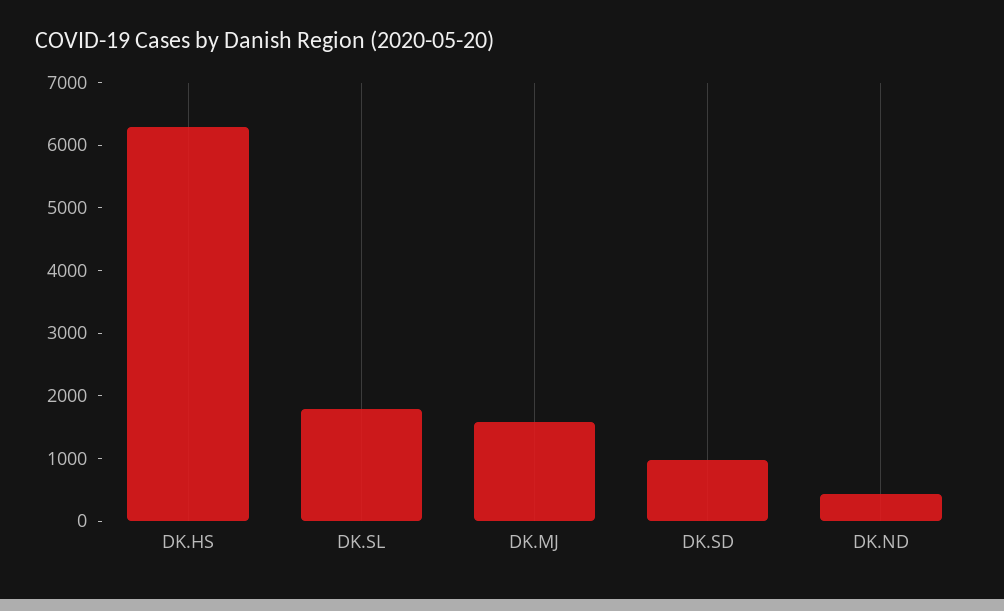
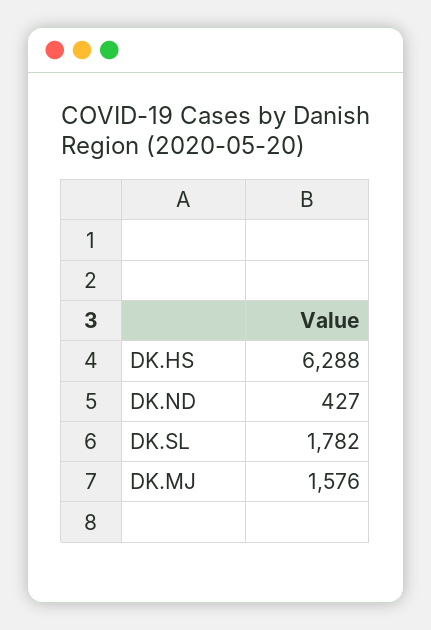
  {
    "DK.HS": 6288,
    "DK.SL": 1782,
    "DK.MJ": 1576,
-   "DK.SD": 1000,
    "DK.ND": 427
  }

